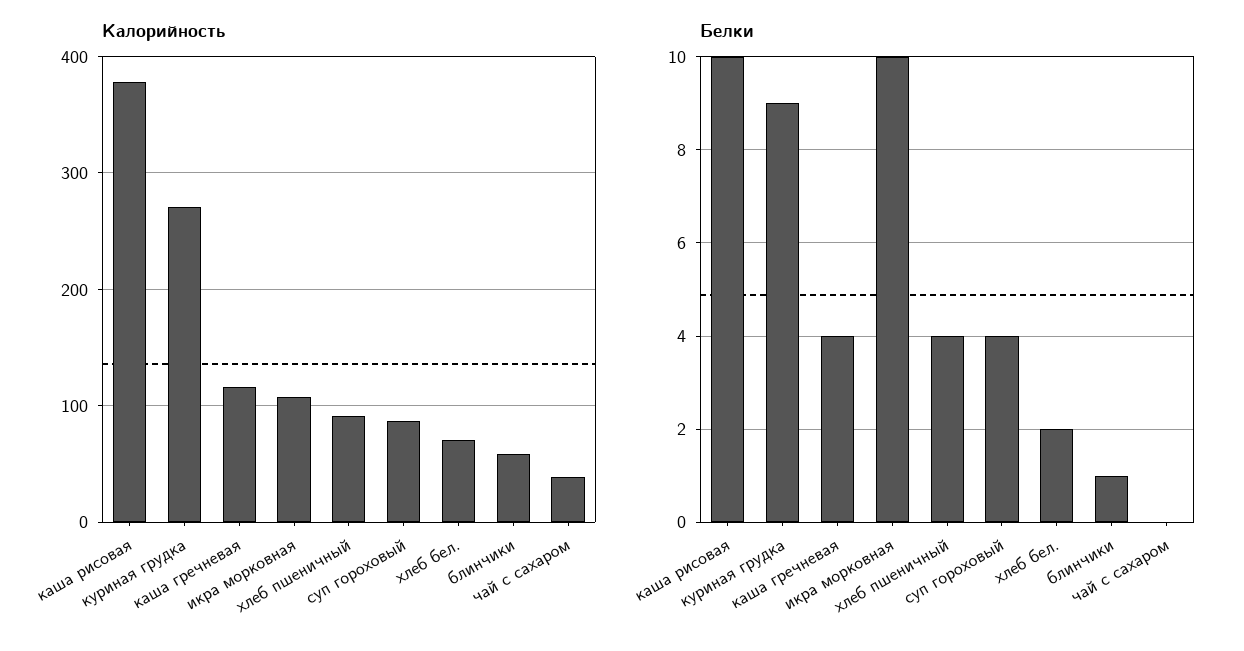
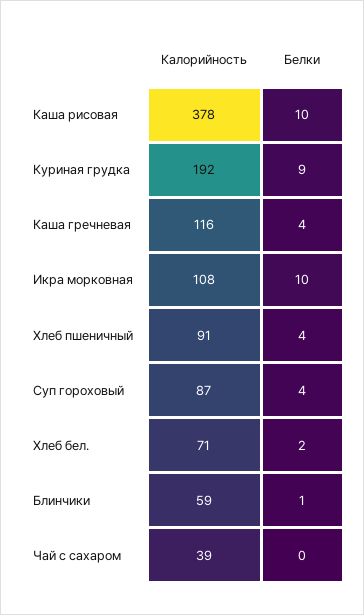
  {
    "Калорийность": {
      "каша рисовая": 378,
-     "куриная грудка": 270,
+     "куриная грудка": 192,
      "каша гречневая": 116,
      "икра морковная": 108,
      "хлеб пшеничный": 91,
      "суп гороховый": 87,
      "хлеб бел.": 71,
      "блинчики": 59,
      "чай с сахаром": 39
    },
    "Белки": {
      "каша рисовая": 10,
      "куриная грудка": 9,
      "каша гречневая": 4,
      "икра морковная": 10,
      "хлеб пшеничный": 4,
      "суп гороховый": 4,
      "хлеб бел.": 2,
      "блинчики": 1,
      "чай с сахаром": 0
    }
  }

